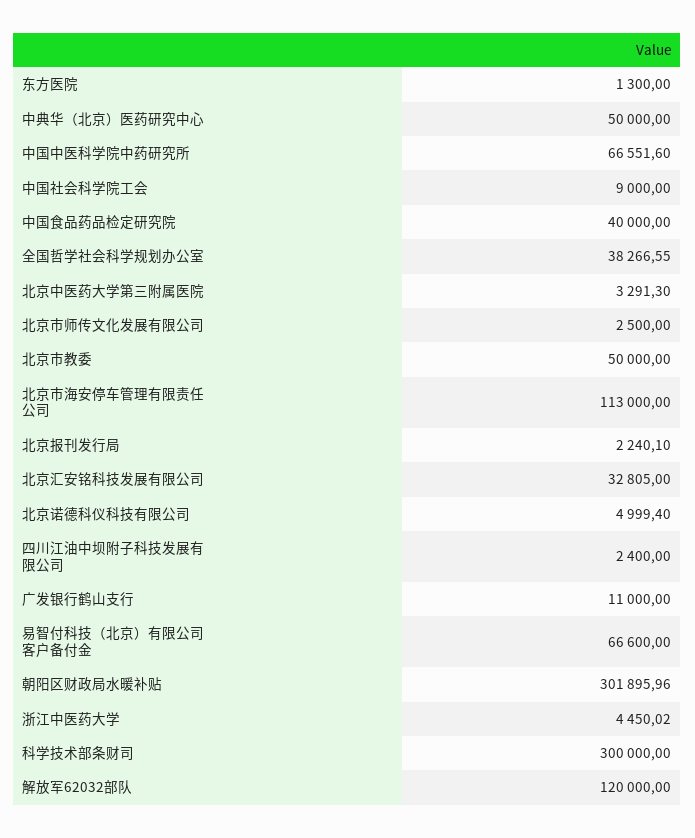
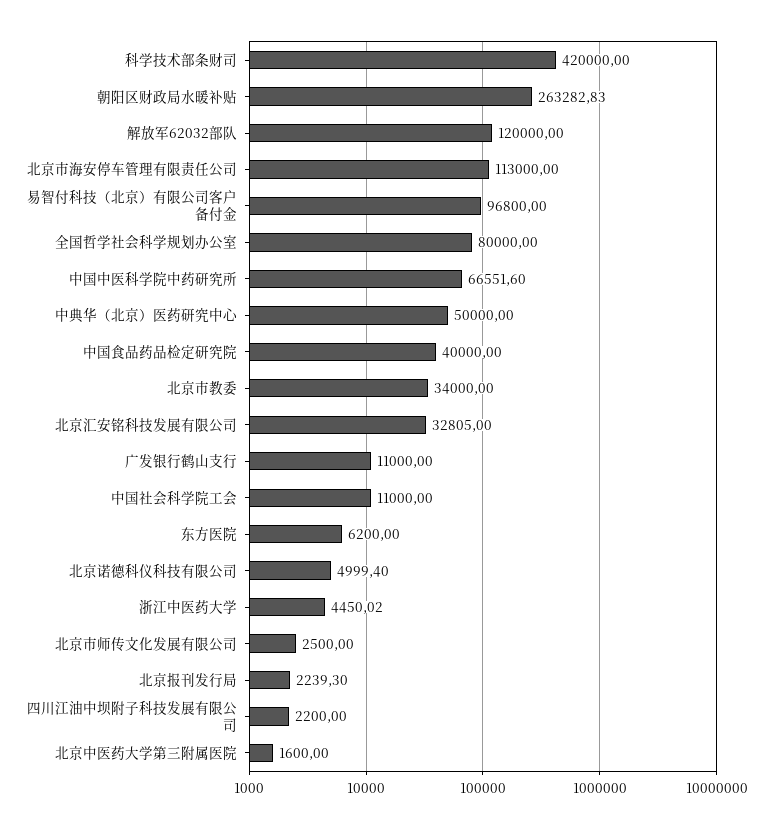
  {
-   "东方医院": 1300,
+   "东方医院": 6200,
    "中典华（北京）医药研究中心": 50000,
    "中国中医科学院中药研究所": 66551.6,
-   "中国社会科学院工会": 9000,
+   "中国社会科学院工会": 11000,
    "中国食品药品检定研究院": 40000,
-   "全国哲学社会科学规划办公室": 38266.55,
+   "全国哲学社会科学规划办公室": 80000,
-   "北京中医药大学第三附属医院": 3291.3,
+   "北京中医药大学第三附属医院": 1600,
    "北京市师传文化发展有限公司": 2500,
-   "北京市教委": 50000,
+   "北京市教委": 34000,
    "北京市海安停车管理有限责任公司": 113000,
-   "北京报刊发行局": 2240.1,
+   "北京报刊发行局": 2239.3,
    "北京汇安铭科技发展有限公司": 32805,
    "北京诺德科仪科技有限公司": 4999.4,
-   "四川江油中坝附子科技发展有限公司": 2400,
+   "四川江油中坝附子科技发展有限公司": 2200,
    "广发银行鹤山支行": 11000,
-   "易智付科技（北京）有限公司客户备付金": 66600,
+   "易智付科技（北京）有限公司客户备付金": 96800,
-   "朝阳区财政局水暖补贴": 301895.96,
+   "朝阳区财政局水暖补贴": 263282.83,
    "浙江中医药大学": 4450.02,
-   "科学技术部条财司": 300000,
+   "科学技术部条财司": 420000,
    "解放军62032部队": 120000
  }

